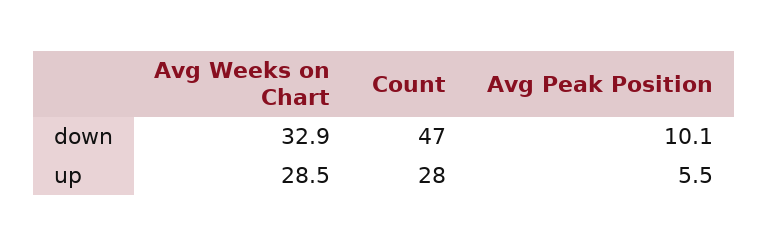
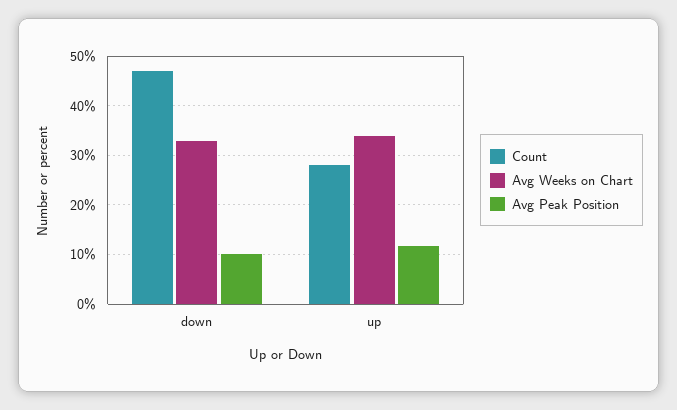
  {
    "Avg Weeks on Chart": {
      "down": 32.9,
-     "up": 28.5
+     "up": 34
    },
    "Count": {
      "down": 47,
      "up": 28
    },
    "Avg Peak Position": {
      "down": 10.1,
-     "up": 5.5
+     "up": 12
    }
  }

